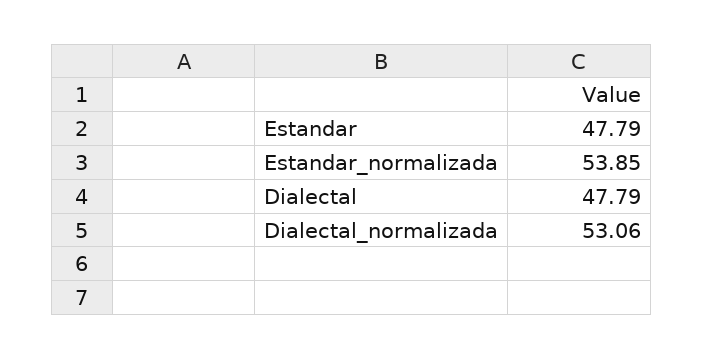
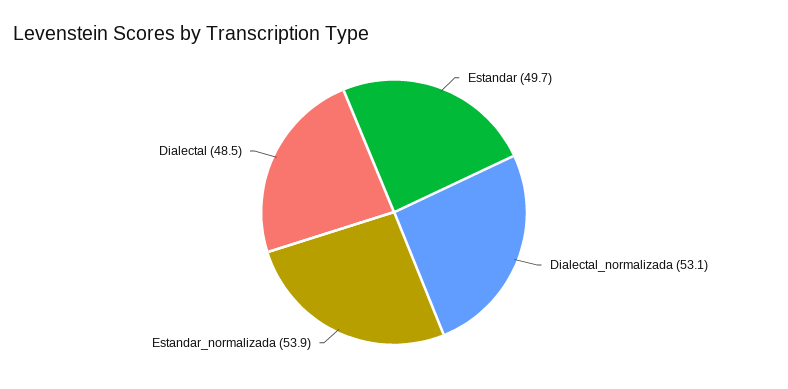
  {
-   "Estandar": 47.79,
+   "Estandar": 49.7,
    "Estandar_normalizada": 53.85,
-   "Dialectal": 47.79,
+   "Dialectal": 48.5,
    "Dialectal_normalizada": 53.06
  }

